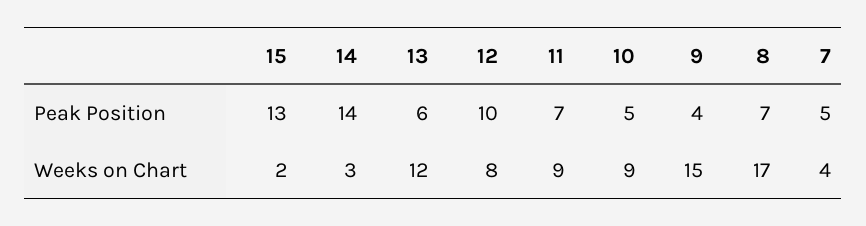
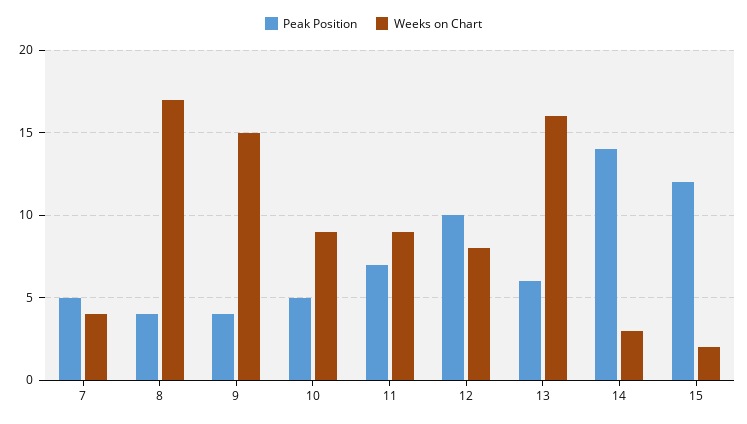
  {
    "Peak Position": {
-     "15": 13,
+     "15": 12,
      "14": 14,
      "13": 6,
      "12": 10,
      "11": 7,
      "10": 5,
      "9": 4,
-     "8": 7,
+     "8": 4,
      "7": 5
    },
    "Weeks on Chart": {
      "15": 2,
      "14": 3,
-     "13": 12,
+     "13": 16,
      "12": 8,
      "11": 9,
      "10": 9,
      "9": 15,
      "8": 17,
      "7": 4
    }
  }

